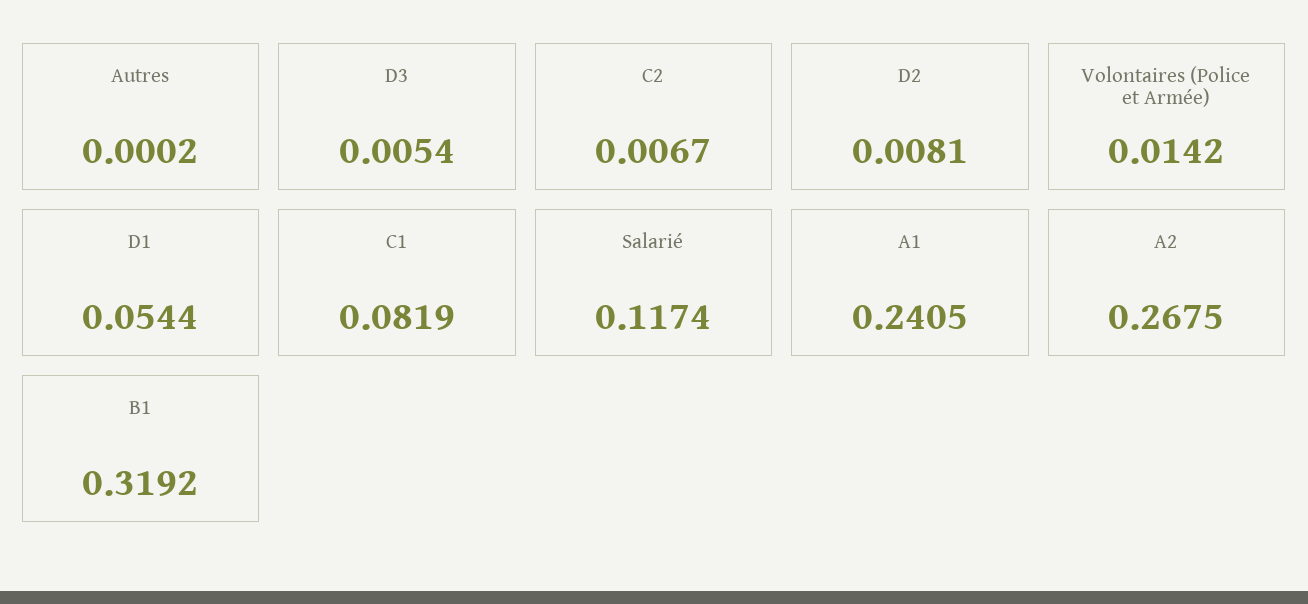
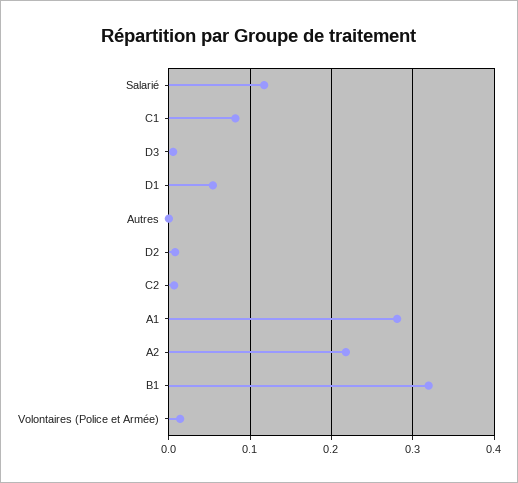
  {
    "Autres": 0.0002,
    "D3": 0.0054,
    "C2": 0.0067,
    "D2": 0.0081,
    "Volontaires (Police et Armée)": 0.0142,
    "D1": 0.0544,
    "C1": 0.0819,
    "Salarié": 0.1174,
-   "A1": 0.2405,
+   "A1": 0.28,
-   "A2": 0.2675,
+   "A2": 0.22,
    "B1": 0.3192
  }

